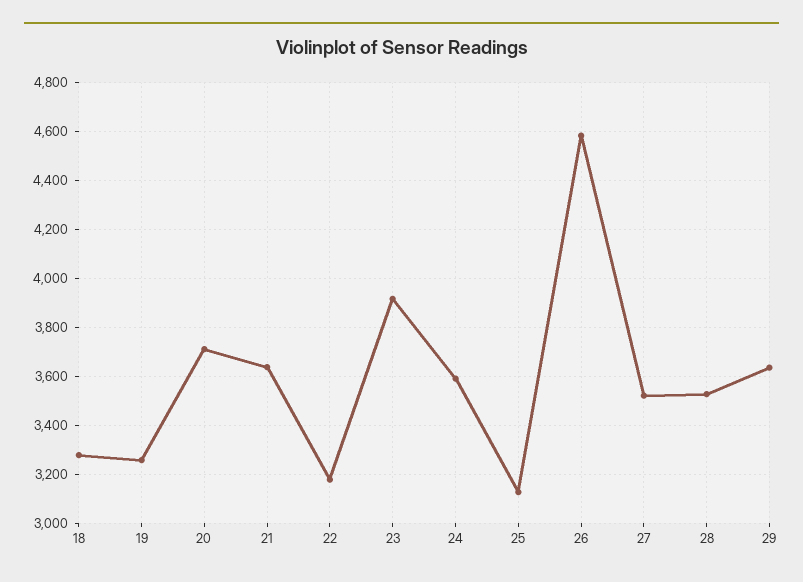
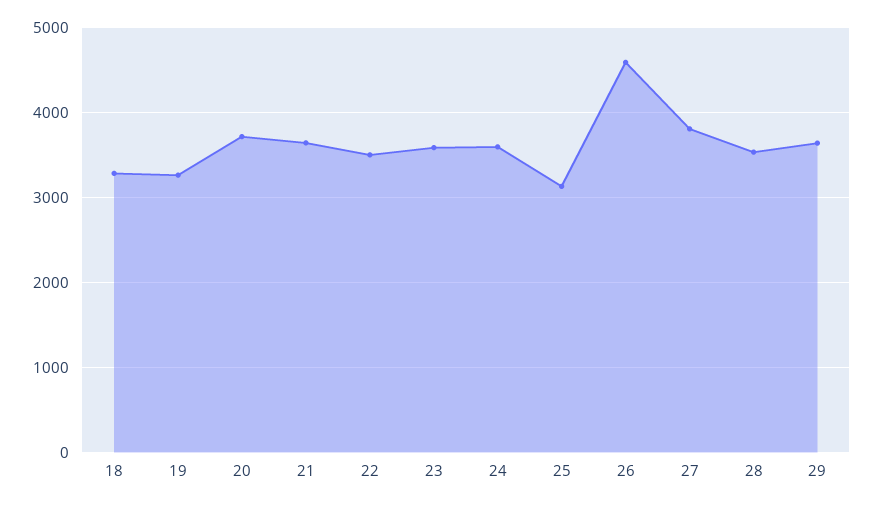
  {
    "18": 3275,
    "19": 3250,
    "20": 3700,
    "21": 3650,
-   "22": 3175,
+   "22": 3500,
-   "23": 3925,
+   "23": 3600,
    "24": 3600,
    "25": 3125,
    "26": 4575,
-   "27": 3525,
+   "27": 3800,
    "28": 3525,
    "29": 3625
  }

